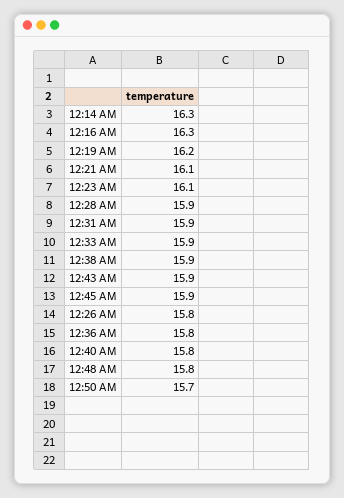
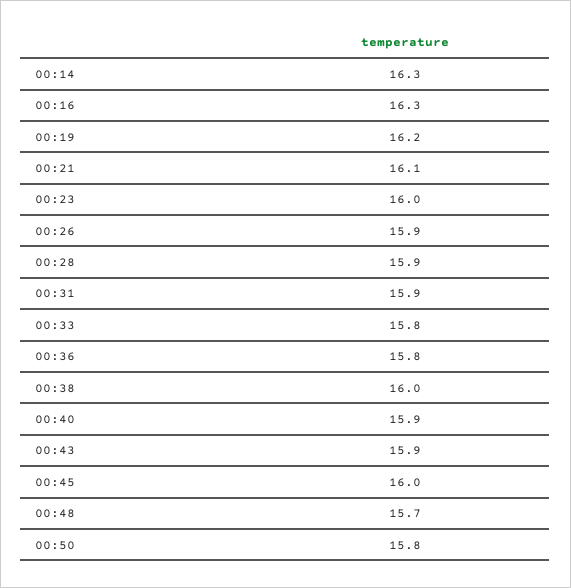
  {
    "12:14 AM": 16.3,
    "12:16 AM": 16.3,
    "12:19 AM": 16.2,
    "12:21 AM": 16.1,
-   "12:23 AM": 16.1,
+   "12:23 AM": 16,
    "12:28 AM": 15.9,
    "12:31 AM": 15.9,
-   "12:33 AM": 15.9,
+   "12:33 AM": 15.8,
-   "12:38 AM": 15.9,
+   "12:38 AM": 16,
    "12:43 AM": 15.9,
-   "12:45 AM": 15.9,
+   "12:45 AM": 16,
-   "12:26 AM": 15.8,
+   "12:26 AM": 15.9,
    "12:36 AM": 15.8,
-   "12:40 AM": 15.8,
+   "12:40 AM": 15.9,
-   "12:48 AM": 15.8,
+   "12:48 AM": 15.7,
-   "12:50 AM": 15.7
+   "12:50 AM": 15.8
  }

